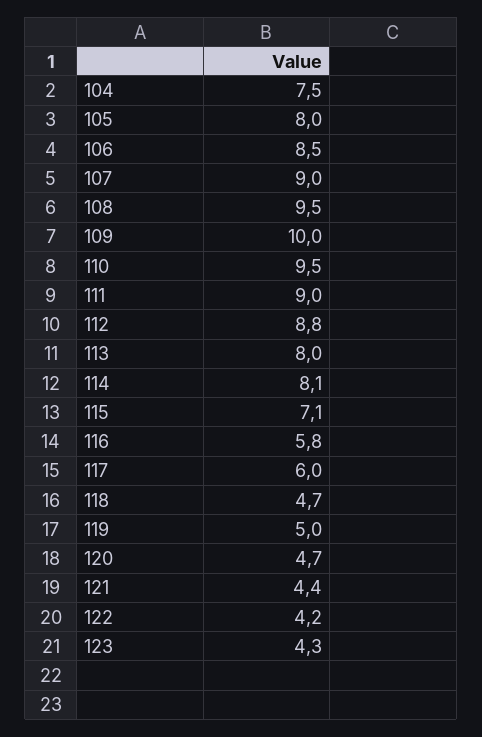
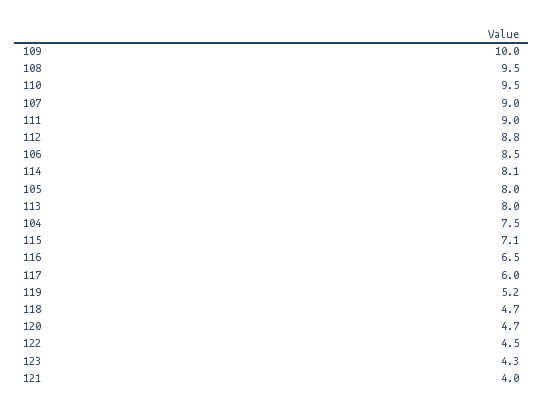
  {
    "104": 7.5,
    "105": 8,
    "106": 8.5,
    "107": 9,
    "108": 9.5,
    "109": 10,
    "110": 9.5,
    "111": 9,
    "112": 8.8,
    "113": 8,
    "114": 8.1,
    "115": 7.1,
-   "116": 5.8,
+   "116": 6.5,
    "117": 6,
    "118": 4.7,
-   "119": 5,
+   "119": 5.2,
    "120": 4.7,
-   "121": 4.4,
+   "121": 4,
-   "122": 4.2,
+   "122": 4.5,
    "123": 4.3
  }

